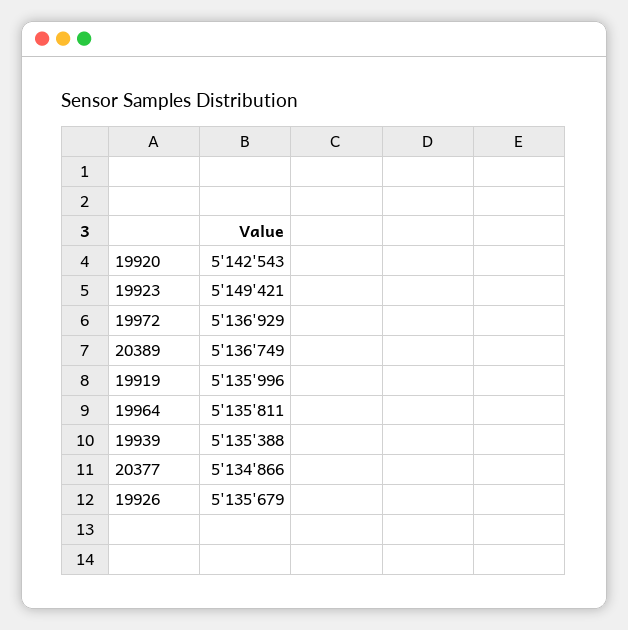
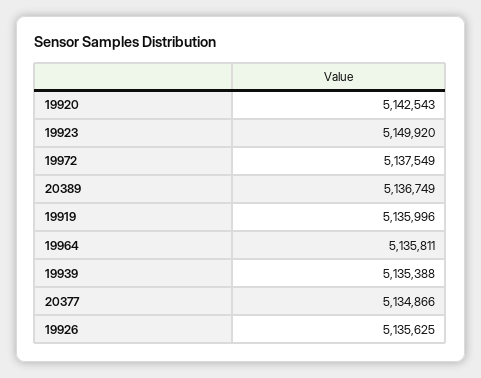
  {
    "19920": 5142543,
-   "19923": 5149421,
+   "19923": 5149920,
-   "19972": 5136929,
+   "19972": 5137549,
    "20389": 5136749,
    "19919": 5135996,
    "19964": 5135811,
    "19939": 5135388,
    "20377": 5134866,
-   "19926": 5135679
+   "19926": 5135625
  }

